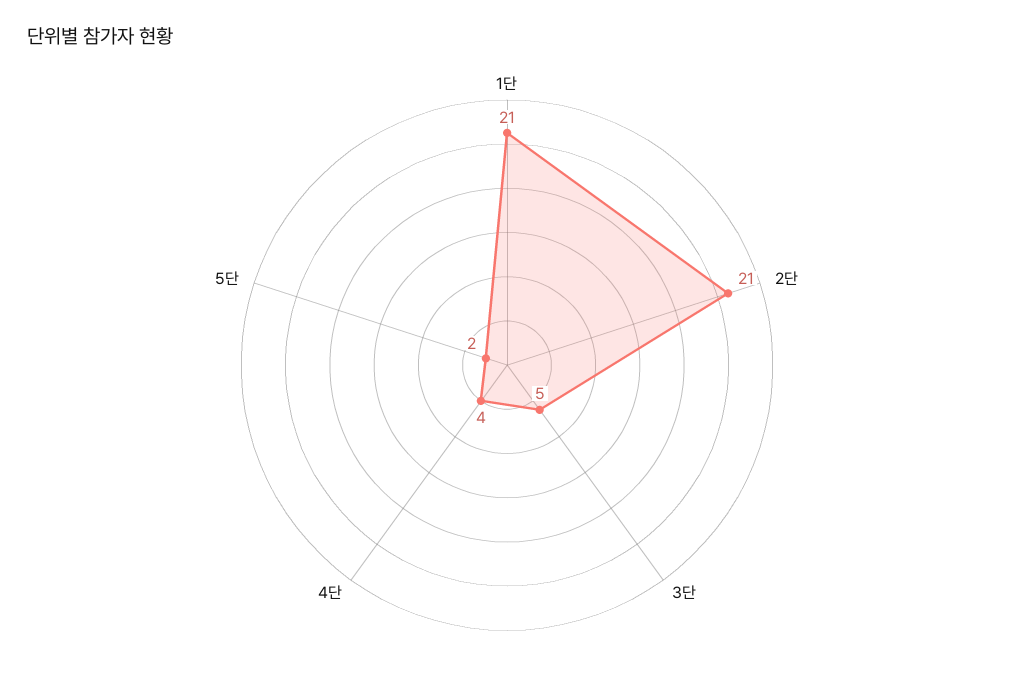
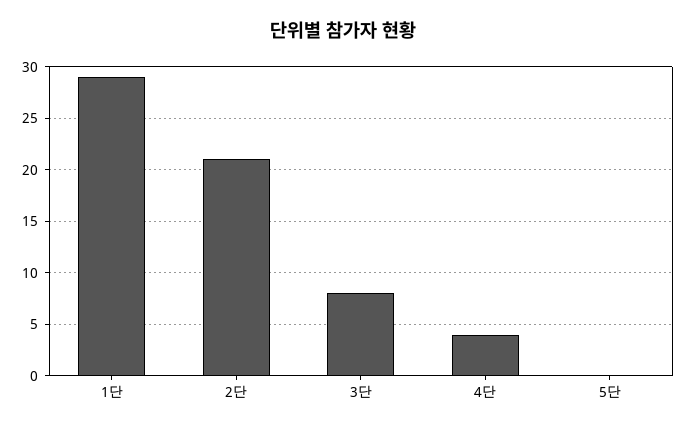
  {
-   "1단": 21,
+   "1단": 29,
    "2단": 21,
-   "3단": 5,
+   "3단": 8,
    "4단": 4,
-   "5단": 2
+   "5단": 0
  }

